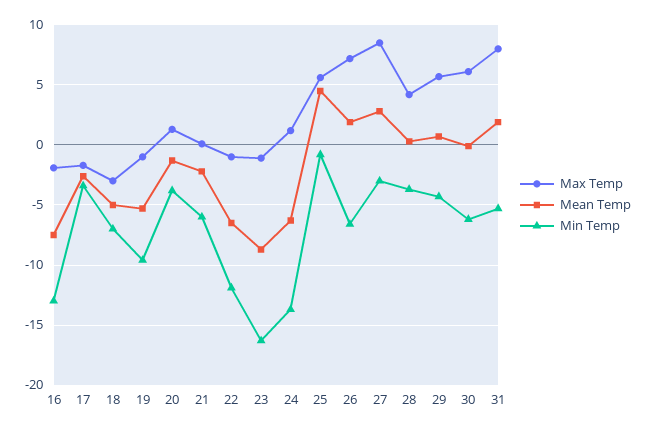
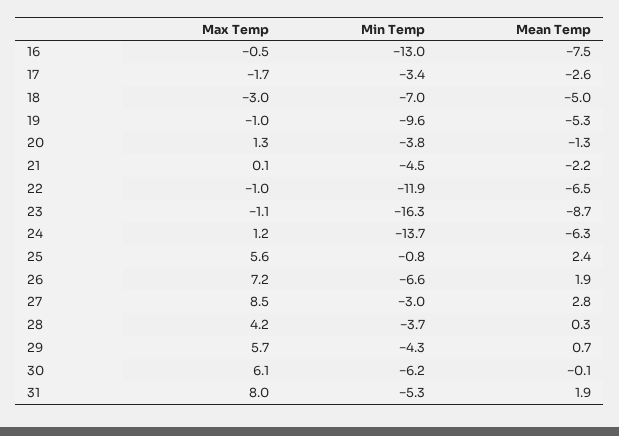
  {
    "Max Temp": {
-     "16": -2,
+     "16": -0.5,
      "17": -1.7,
      "18": -3,
      "19": -1,
      "20": 1.3,
      "21": 0.1,
      "22": -1,
      "23": -1.1,
      "24": 1.2,
      "25": 5.6,
      "26": 7.2,
      "27": 8.5,
      "28": 4.2,
      "29": 5.7,
      "30": 6.1,
      "31": 8
    },
    "Mean Temp": {
      "16": -7.5,
      "17": -2.6,
      "18": -5,
      "19": -5.3,
      "20": -1.3,
      "21": -2.2,
      "22": -6.5,
      "23": -8.7,
      "24": -6.3,
-     "25": 4.5,
+     "25": 2.4,
      "26": 1.9,
      "27": 2.8,
      "28": 0.3,
      "29": 0.7,
      "30": -0.1,
      "31": 1.9
    },
    "Min Temp": {
      "16": -13,
      "17": -3.4,
      "18": -7,
      "19": -9.6,
      "20": -3.8,
-     "21": -6,
+     "21": -4.5,
      "22": -11.9,
      "23": -16.3,
      "24": -13.7,
      "25": -0.8,
      "26": -6.6,
      "27": -3,
      "28": -3.7,
      "29": -4.3,
      "30": -6.2,
      "31": -5.3
    }
  }

